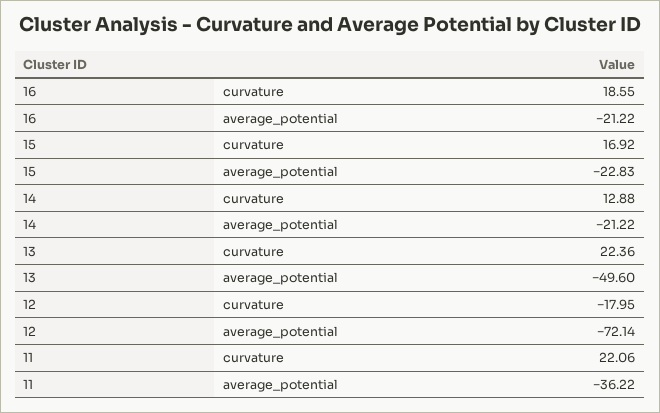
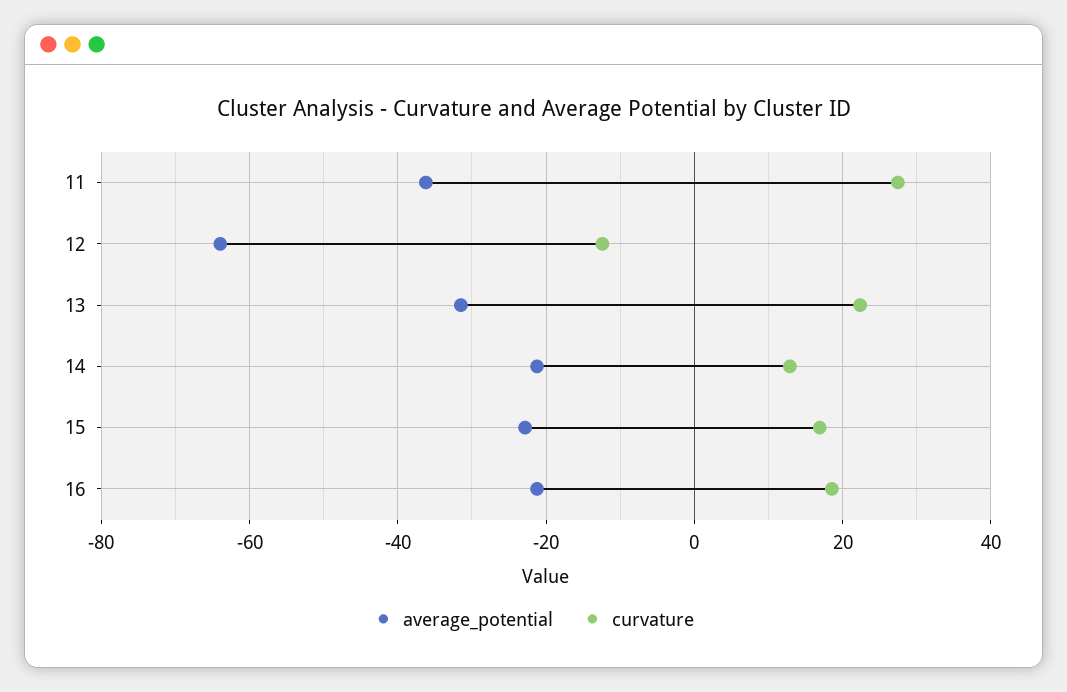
  {
    "curvature": {
      "16": 18.55,
      "15": 16.92,
      "14": 12.88,
      "13": 22.36,
-     "12": -17.95,
+     "12": -12,
-     "11": 22.06
+     "11": 28
    },
    "average_potential": {
      "16": -21.22,
      "15": -22.83,
      "14": -21.22,
-     "13": -49.6,
+     "13": -32,
-     "12": -72.14,
+     "12": -64,
      "11": -36.22
    }
  }

